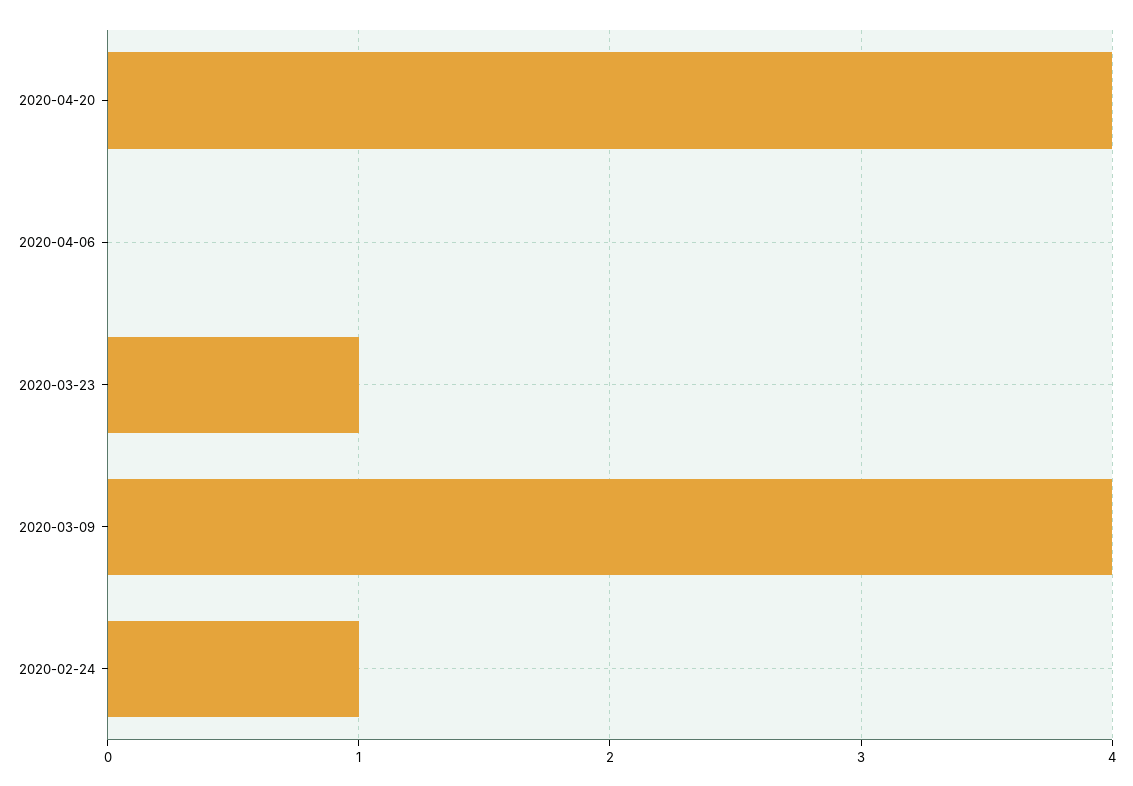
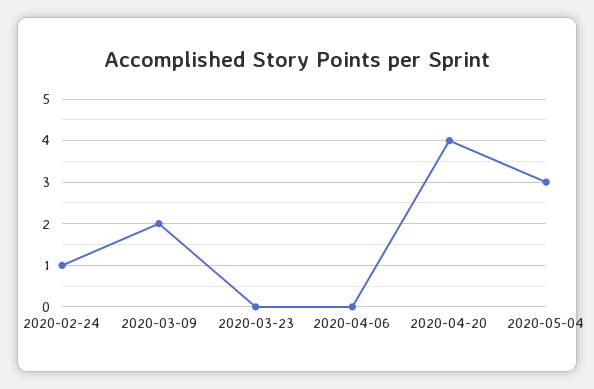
  {
    "2020-04-20": 4,
    "2020-04-06": 0,
-   "2020-03-23": 1,
+   "2020-03-23": 0,
-   "2020-03-09": 4,
+   "2020-03-09": 2,
-   "2020-02-24": 1
+   "2020-02-24": 1,
+   "2020-05-04": 3
  }

